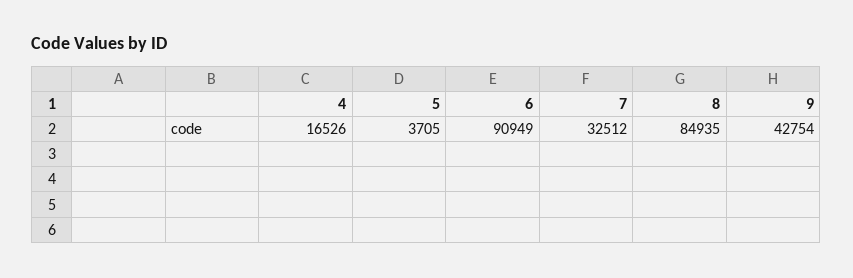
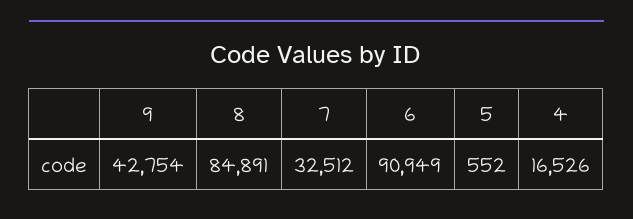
  {
    "4": 16526,
-   "5": 3705,
+   "5": 552,
    "6": 90949,
    "7": 32512,
-   "8": 84935,
+   "8": 84891,
    "9": 42754
  }

